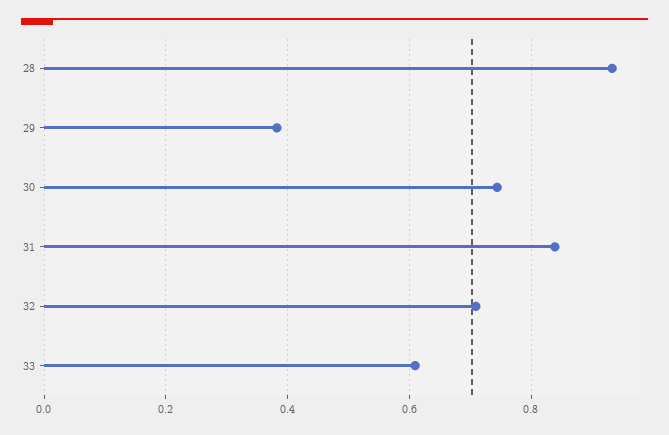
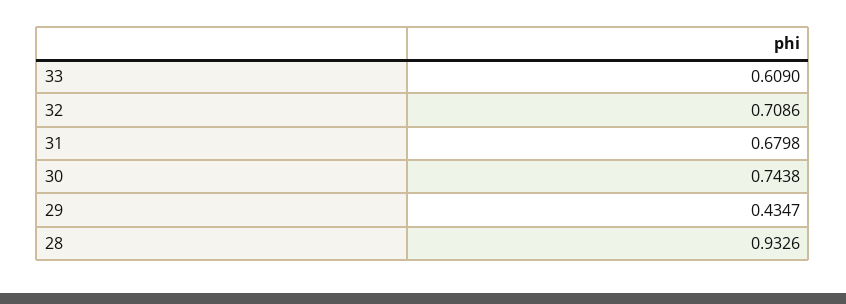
  {
    "28": 0.9326,
-   "29": 0.38,
+   "29": 0.4347,
    "30": 0.7438,
-   "31": 0.84,
+   "31": 0.6798,
    "32": 0.7086,
    "33": 0.609
  }

